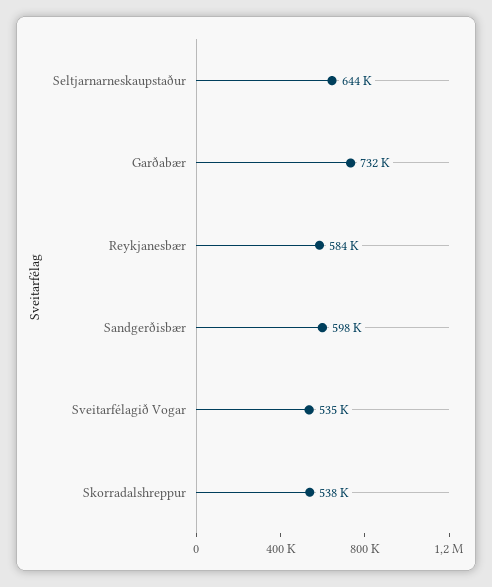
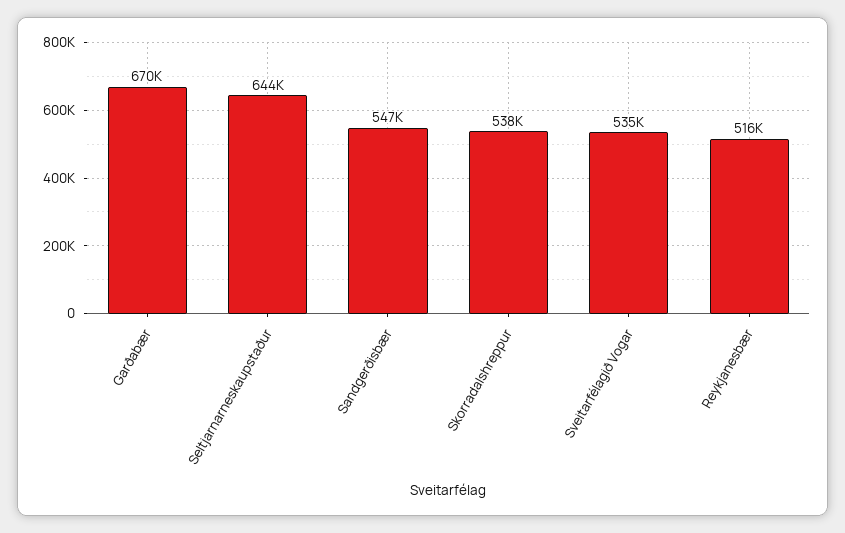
  {
    "Seltjarnarneskaupstaður": 644000,
-   "Garðabær": 732000,
+   "Garðabær": 670000,
-   "Reykjanesbær": 584000,
+   "Reykjanesbær": 516000,
-   "Sandgerðisbær": 598000,
+   "Sandgerðisbær": 547000,
    "Sveitarfélagið Vogar": 535000,
    "Skorradalshreppur": 538000
  }

